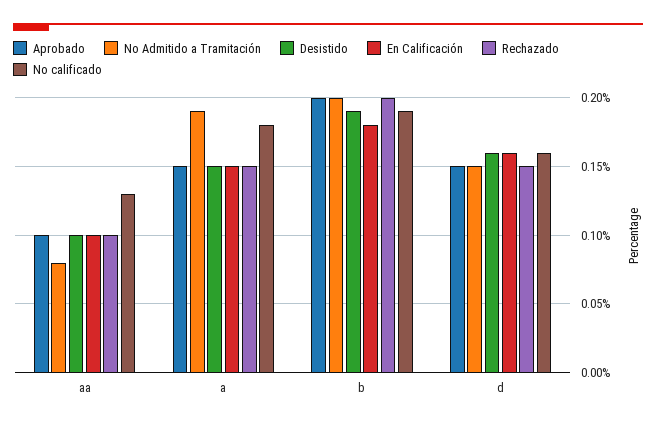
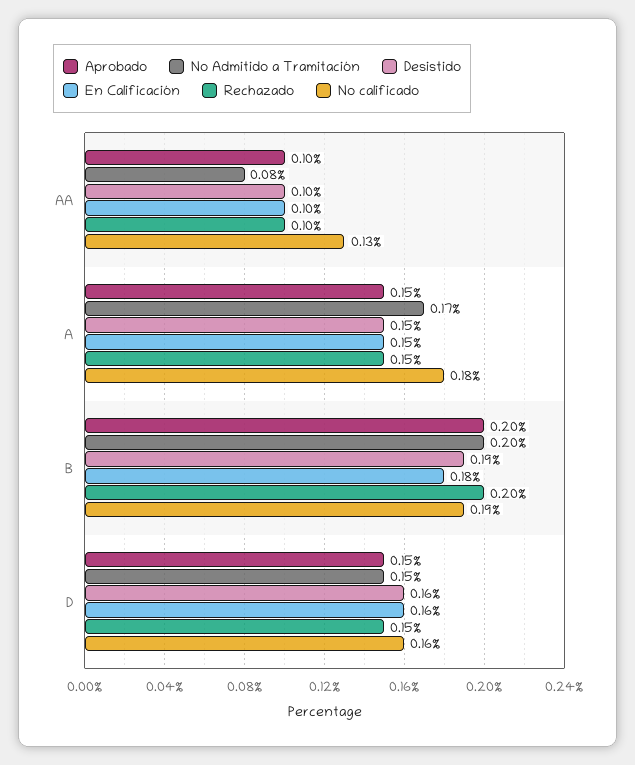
  {
    "Aprobado": {
      "aa": 0.1,
      "a": 0.15,
      "b": 0.2,
      "d": 0.15
    },
    "No Admitido a Tramitación": {
      "aa": 0.08,
-     "a": 0.19,
+     "a": 0.17,
      "b": 0.2,
      "d": 0.15
    },
    "Desistido": {
      "aa": 0.1,
      "a": 0.15,
      "b": 0.19,
      "d": 0.16
    },
    "En Calificación": {
      "aa": 0.1,
      "a": 0.15,
      "b": 0.18,
      "d": 0.16
    },
    "Rechazado": {
      "aa": 0.1,
      "a": 0.15,
      "b": 0.2,
      "d": 0.15
    },
    "No calificado": {
      "aa": 0.13,
      "a": 0.18,
      "b": 0.19,
      "d": 0.16
    }
  }

